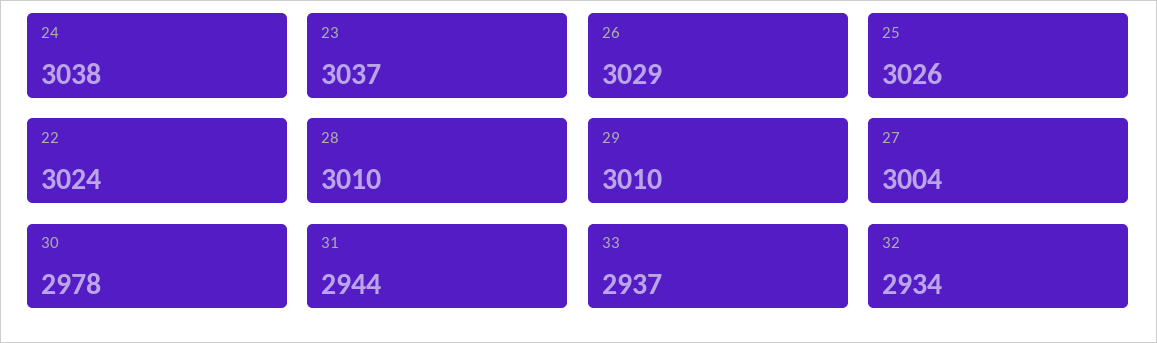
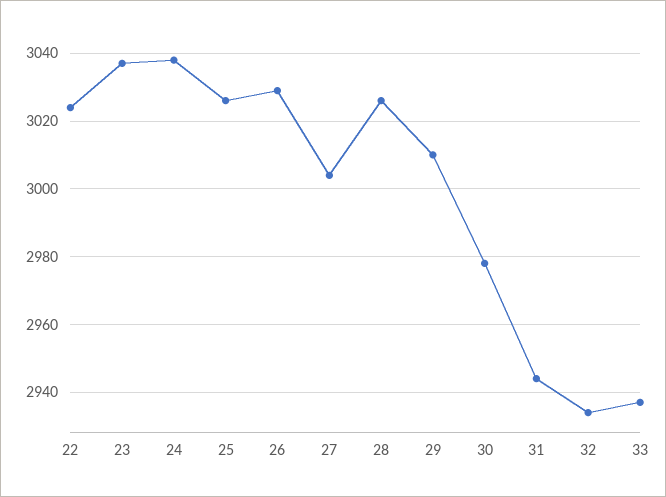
  {
    "24": 3038,
    "23": 3037,
    "26": 3029,
    "25": 3026,
    "22": 3024,
-   "28": 3010,
+   "28": 3025,
    "29": 3010,
    "27": 3004,
    "30": 2978,
    "31": 2944,
    "33": 2937,
    "32": 2934
  }

